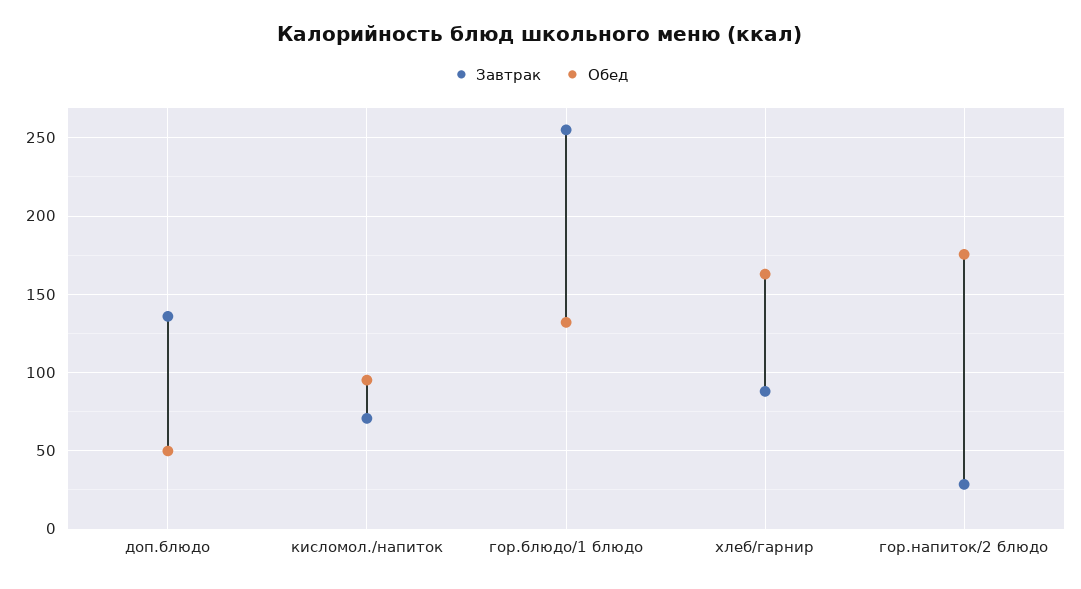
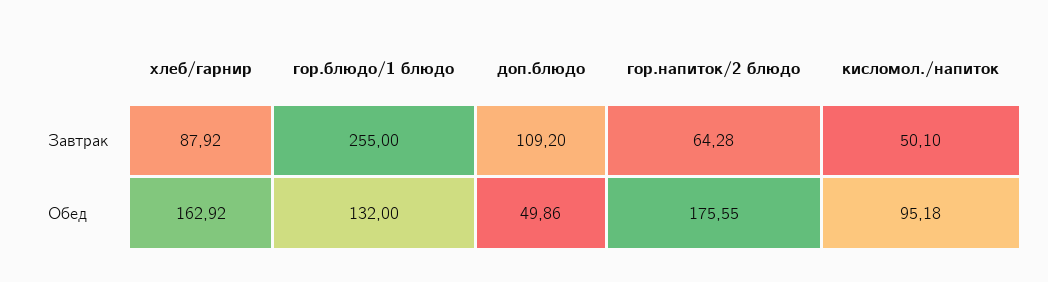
  {
    "Завтрак": {
-     "доп.блюдо": 135,
+     "доп.блюдо": 109.2,
-     "кисломол./напиток": 70,
+     "кисломол./напиток": 50.1,
      "гор.блюдо/1 блюдо": 255,
      "хлеб/гарнир": 87.92,
-     "гор.напиток/2 блюдо": 30
+     "гор.напиток/2 блюдо": 64.28
    },
    "Обед": {
      "доп.блюдо": 49.86,
      "кисломол./напиток": 95.18,
      "гор.блюдо/1 блюдо": 132,
      "хлеб/гарнир": 162.92,
      "гор.напиток/2 блюдо": 175.55
    }
  }

